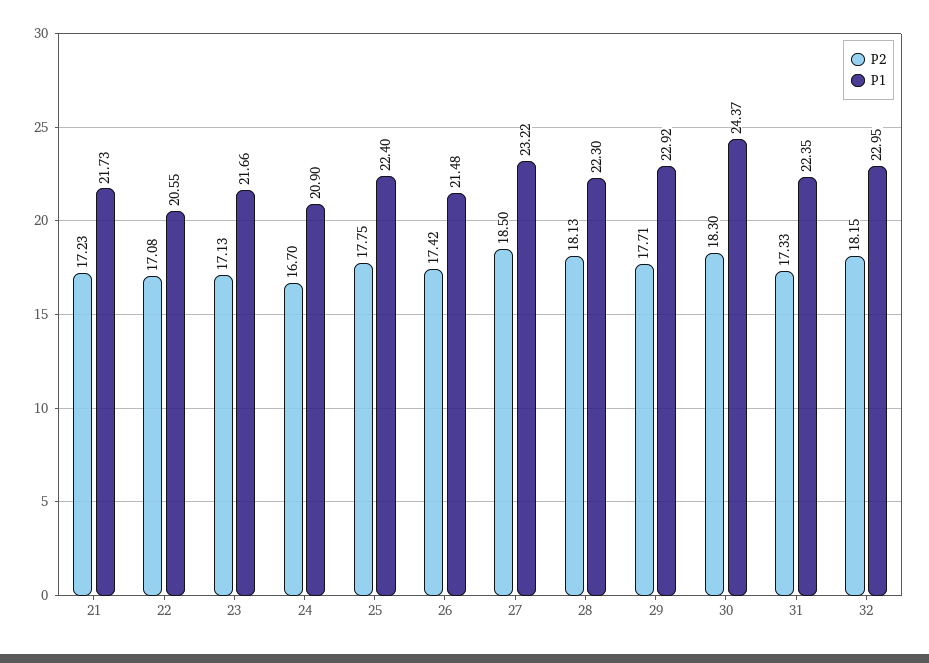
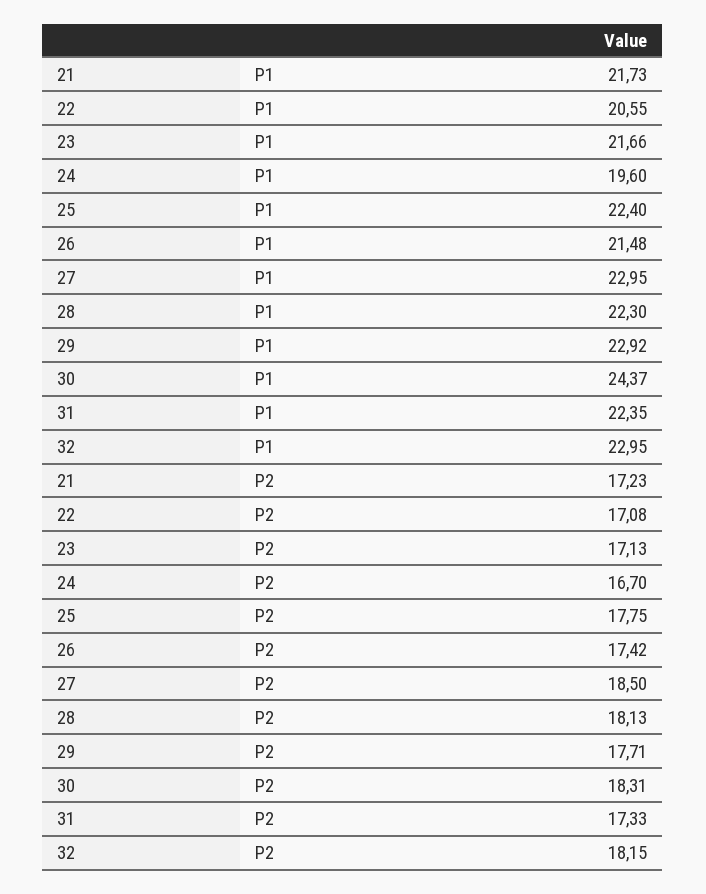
  {
    "P2": {
      "21": 17.23,
      "22": 17.08,
      "23": 17.13,
      "24": 16.7,
      "25": 17.75,
      "26": 17.42,
      "27": 18.5,
      "28": 18.13,
      "29": 17.71,
-     "30": 18.3,
+     "30": 18.31,
      "31": 17.33,
      "32": 18.15
    },
    "P1": {
      "21": 21.73,
      "22": 20.55,
      "23": 21.66,
-     "24": 20.9,
+     "24": 19.6,
      "25": 22.4,
      "26": 21.48,
-     "27": 23.22,
+     "27": 22.95,
      "28": 22.3,
      "29": 22.92,
      "30": 24.37,
      "31": 22.35,
      "32": 22.95
    }
  }

